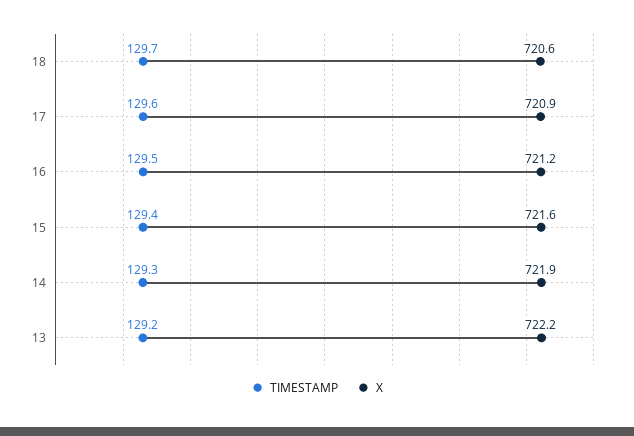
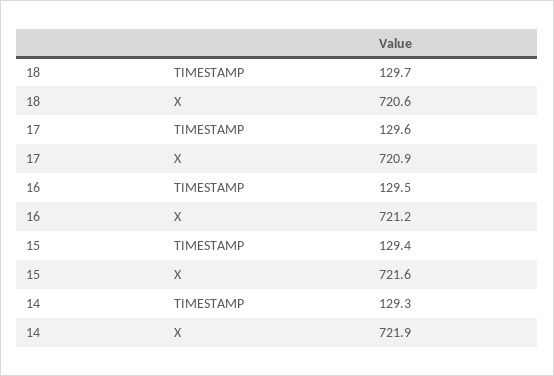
  {
    "TIMESTAMP": {
      "18": 129.7,
      "17": 129.6,
      "16": 129.5,
      "15": 129.4,
-     "14": 129.3,
+     "14": 129.3
-     "13": 129.2
    },
    "X": {
      "18": 720.6,
      "17": 720.9,
      "16": 721.2,
      "15": 721.6,
-     "14": 721.9,
+     "14": 721.9
-     "13": 722.2
    }
  }

